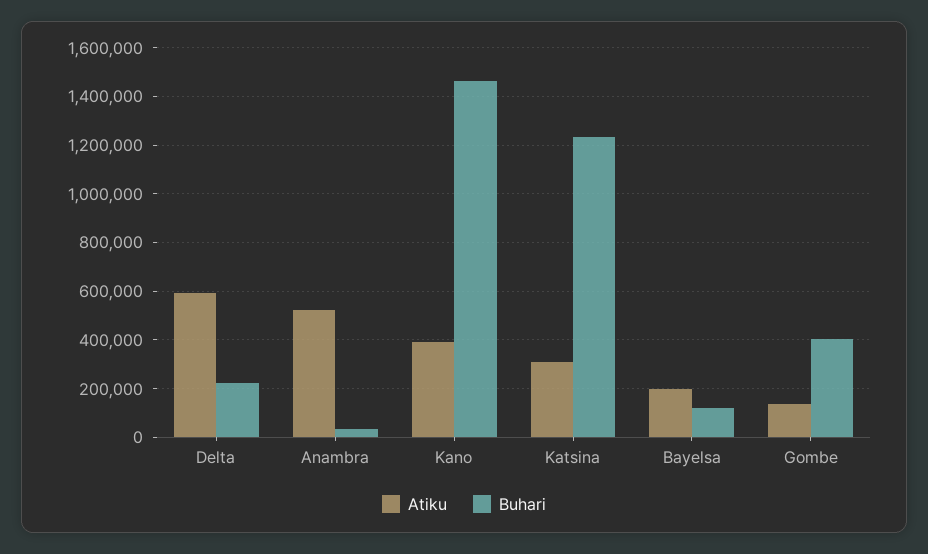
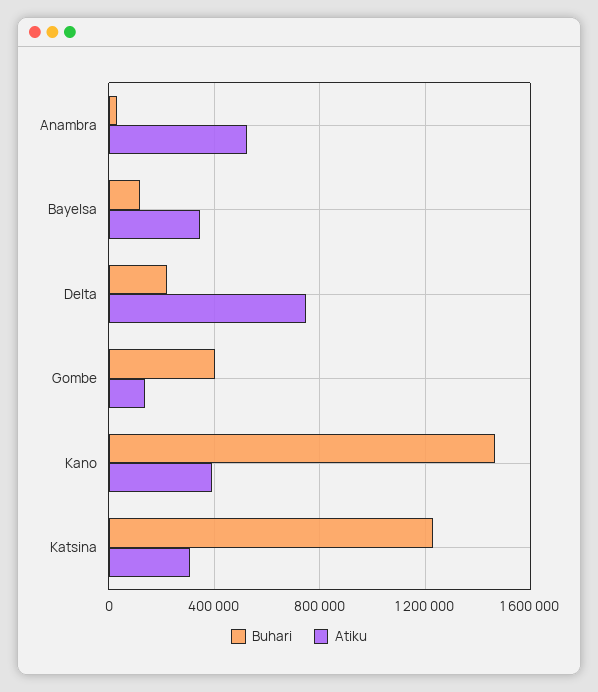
  {
    "Atiku": {
-     "Delta": 600000,
+     "Delta": 750000,
      "Anambra": 525000,
      "Kano": 400000,
      "Katsina": 300000,
-     "Bayelsa": 200000,
+     "Bayelsa": 350000,
      "Gombe": 150000
    },
    "Buhari": {
      "Delta": 225000,
      "Anambra": 25000,
      "Kano": 1475000,
      "Katsina": 1225000,
      "Bayelsa": 125000,
      "Gombe": 400000
    }
  }

